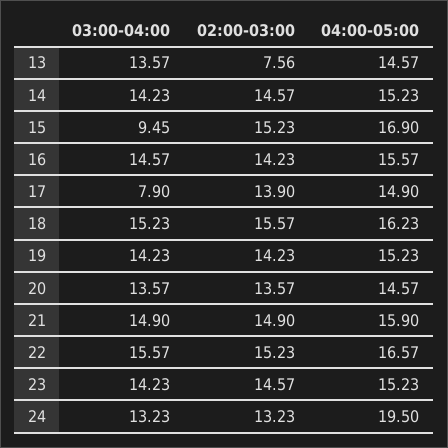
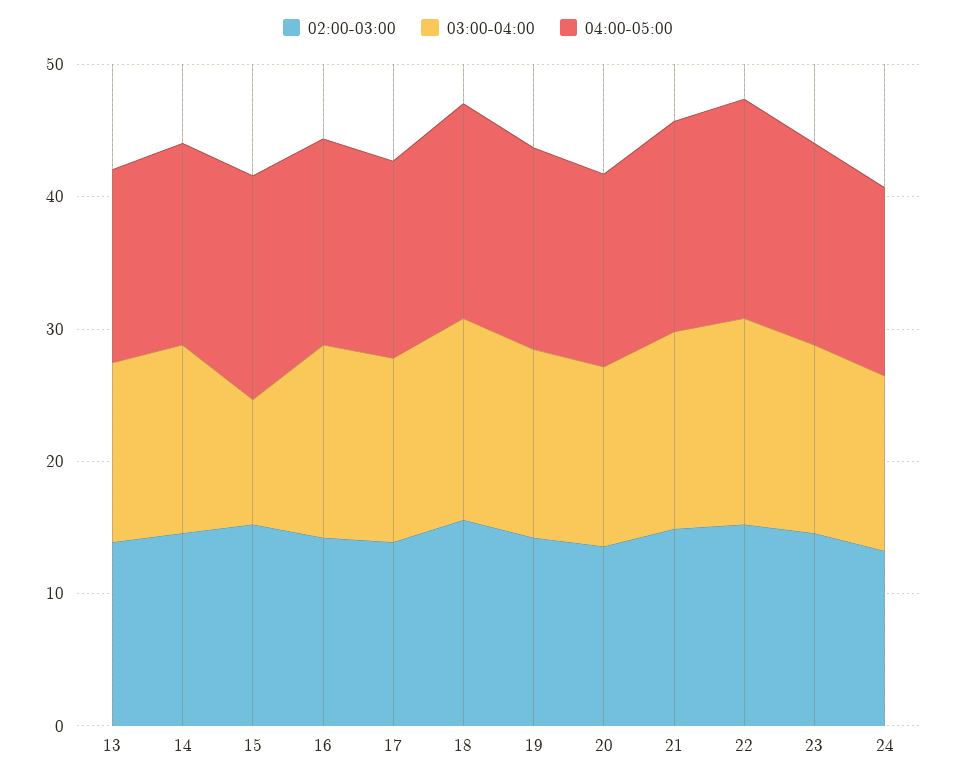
  {
    "03:00-04:00": {
      "13": 13.57,
      "14": 14.23,
      "15": 9.45,
      "16": 14.57,
-     "17": 7.9,
+     "17": 14,
      "18": 15.23,
      "19": 14.23,
      "20": 13.57,
      "21": 14.9,
      "22": 15.57,
      "23": 14.23,
      "24": 13.23
    },
    "02:00-03:00": {
-     "13": 7.56,
+     "13": 14,
      "14": 14.57,
      "15": 15.23,
      "16": 14.23,
      "17": 13.9,
      "18": 15.57,
      "19": 14.23,
      "20": 13.57,
      "21": 14.9,
      "22": 15.23,
      "23": 14.57,
      "24": 13.23
    },
    "04:00-05:00": {
      "13": 14.57,
      "14": 15.23,
      "15": 16.9,
      "16": 15.57,
      "17": 14.9,
      "18": 16.23,
      "19": 15.23,
      "20": 14.57,
      "21": 15.9,
      "22": 16.57,
      "23": 15.23,
-     "24": 19.5
+     "24": 14
    }
  }

